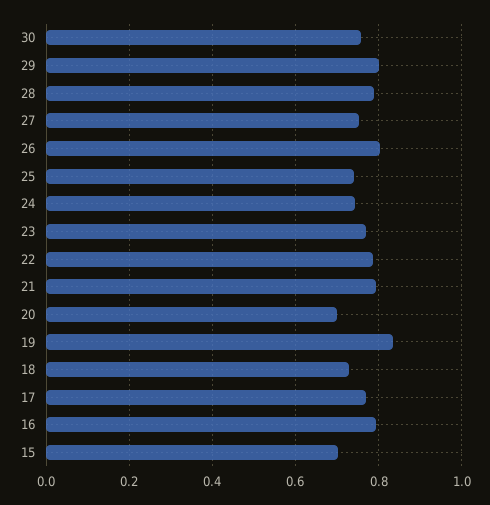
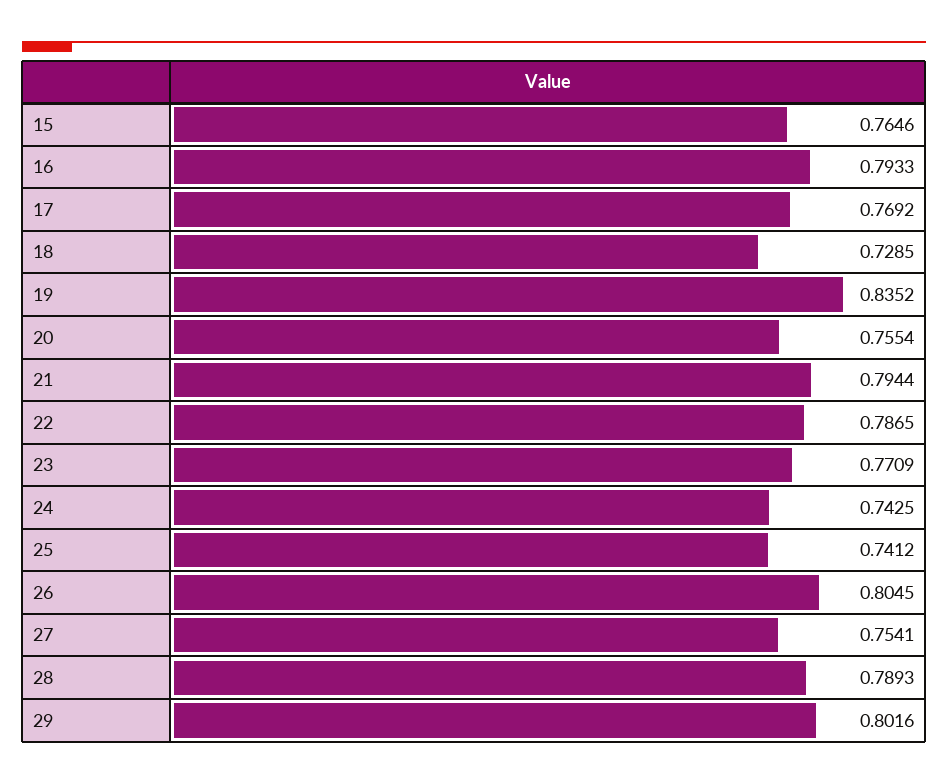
  {
-   "30": 0.76,
    "29": 0.8016,
    "28": 0.7893,
    "27": 0.7541,
    "26": 0.8045,
    "25": 0.7412,
    "24": 0.7425,
    "23": 0.7709,
    "22": 0.7865,
    "21": 0.7944,
-   "20": 0.7,
+   "20": 0.7554,
    "19": 0.8352,
    "18": 0.7285,
    "17": 0.7692,
    "16": 0.7933,
-   "15": 0.7
+   "15": 0.7646
  }

